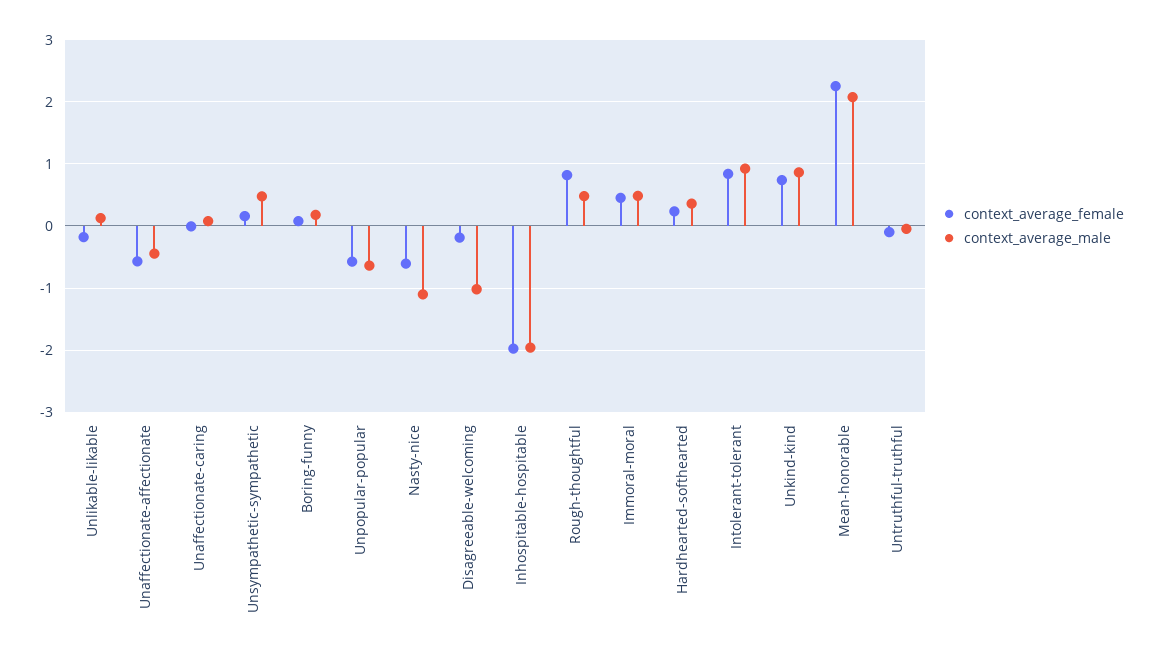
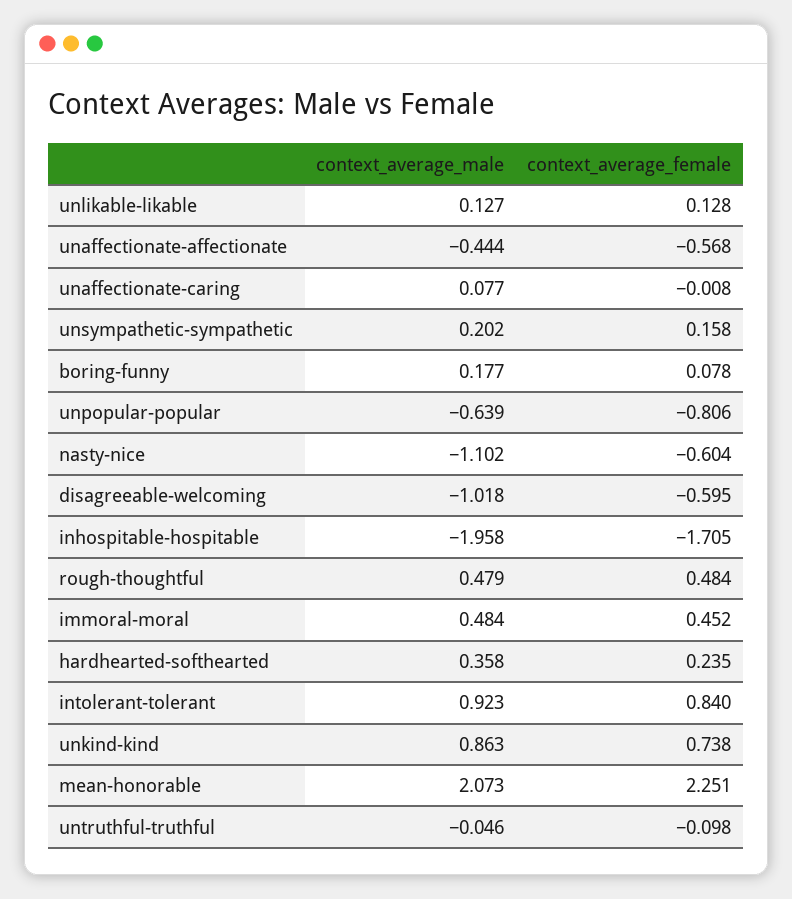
  {
    "context_average_female": {
-     "Unlikable-likable": -0.2,
+     "Unlikable-likable": 0.128,
      "Unaffectionate-affectionate": -0.568,
      "Unaffectionate-caring": -0.008,
      "Unsympathetic-sympathetic": 0.158,
      "Boring-funny": 0.078,
-     "Unpopular-popular": -0.6,
+     "Unpopular-popular": -0.806,
      "Nasty-nice": -0.604,
-     "Disagreeable-welcoming": -0.2,
+     "Disagreeable-welcoming": -0.595,
-     "Inhospitable-hospitable": -2,
+     "Inhospitable-hospitable": -1.705,
-     "Rough-thoughtful": 0.8,
+     "Rough-thoughtful": 0.484,
      "Immoral-moral": 0.452,
      "Hardhearted-softhearted": 0.235,
      "Intolerant-tolerant": 0.84,
      "Unkind-kind": 0.738,
      "Mean-honorable": 2.251,
      "Untruthful-truthful": -0.098
    },
    "context_average_male": {
      "Unlikable-likable": 0.127,
      "Unaffectionate-affectionate": -0.444,
      "Unaffectionate-caring": 0.077,
-     "Unsympathetic-sympathetic": 0.5,
+     "Unsympathetic-sympathetic": 0.202,
      "Boring-funny": 0.177,
      "Unpopular-popular": -0.639,
      "Nasty-nice": -1.102,
      "Disagreeable-welcoming": -1.018,
      "Inhospitable-hospitable": -1.958,
      "Rough-thoughtful": 0.479,
      "Immoral-moral": 0.484,
      "Hardhearted-softhearted": 0.358,
      "Intolerant-tolerant": 0.923,
      "Unkind-kind": 0.863,
      "Mean-honorable": 2.073,
      "Untruthful-truthful": -0.046
    }
  }

